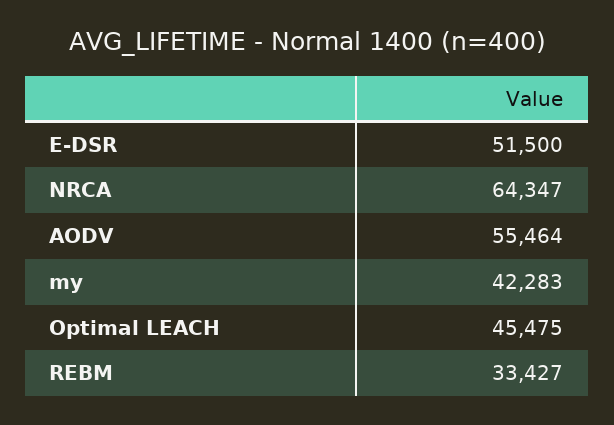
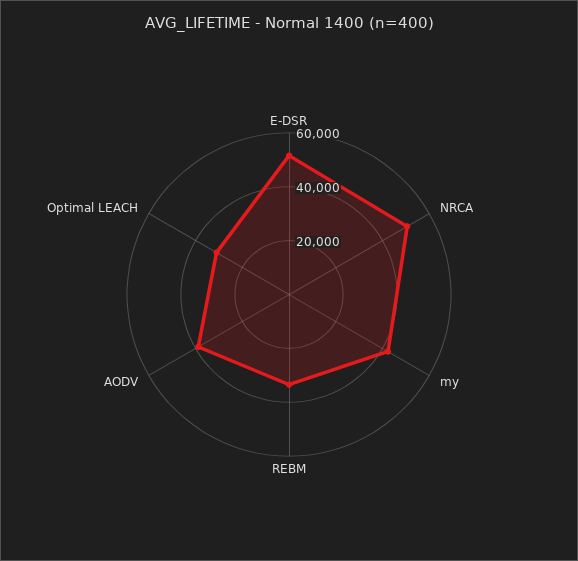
  {
    "E-DSR": 51500,
-   "NRCA": 64347,
+   "NRCA": 50000,
-   "AODV": 55464,
+   "AODV": 40000,
    "my": 42283,
-   "Optimal LEACH": 45475,
+   "Optimal LEACH": 30000,
    "REBM": 33427
  }

